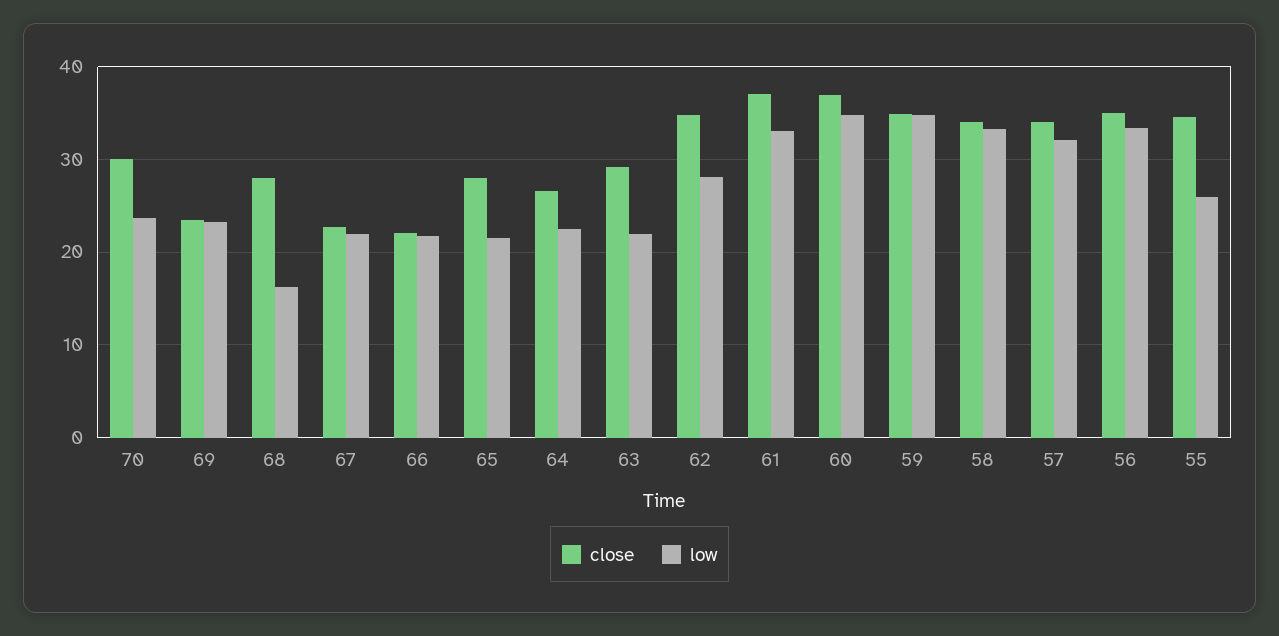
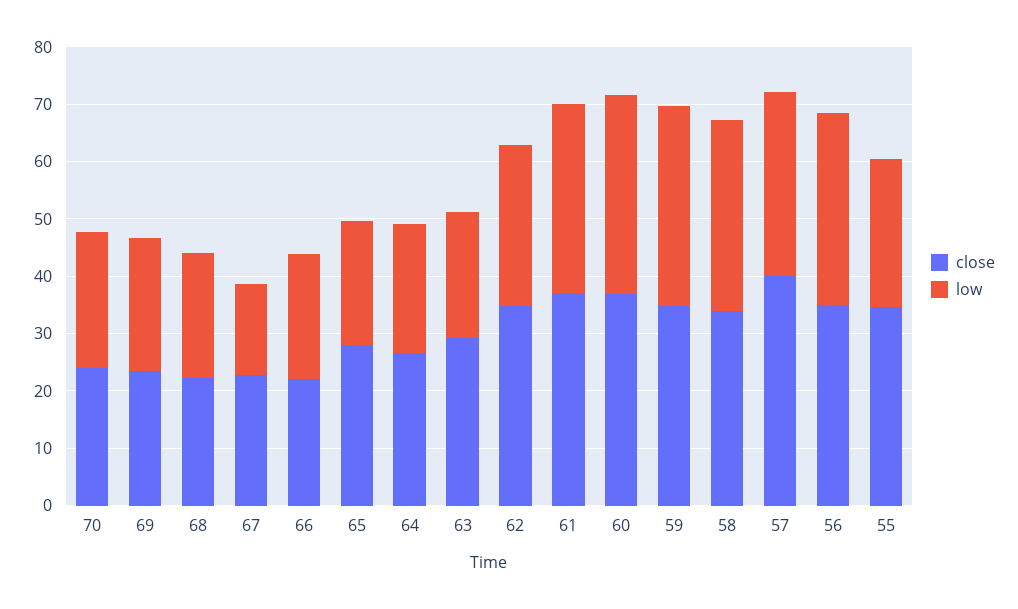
  {
    "close": {
-     "70": 30,
+     "70": 24,
      "69": 23,
-     "68": 28,
+     "68": 22,
      "67": 23,
      "66": 22,
      "65": 28,
      "64": 27,
      "63": 29,
      "62": 35,
      "61": 37,
      "60": 37,
      "59": 35,
      "58": 34,
-     "57": 34,
+     "57": 40,
      "56": 35,
      "55": 35
    },
    "low": {
      "70": 24,
      "69": 23,
-     "68": 16,
+     "68": 22,
-     "67": 22,
+     "67": 16,
      "66": 22,
      "65": 22,
      "64": 22,
      "63": 22,
      "62": 28,
      "61": 33,
      "60": 35,
      "59": 35,
      "58": 33,
      "57": 32,
      "56": 33,
      "55": 26
    }
  }

